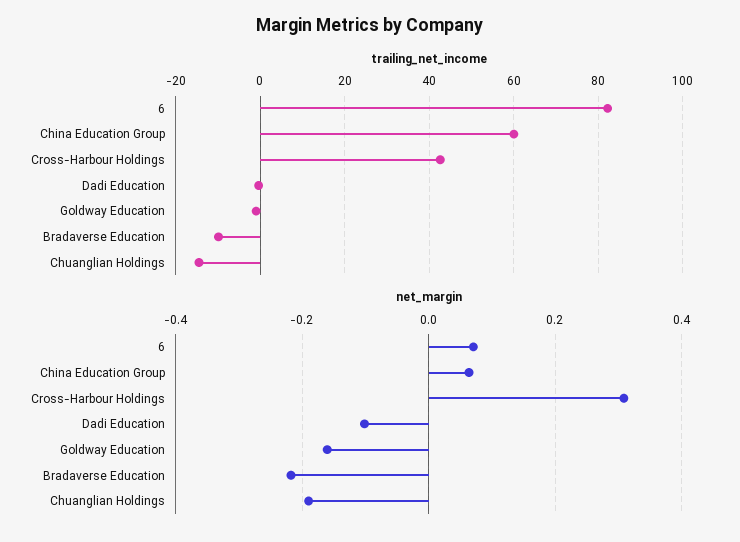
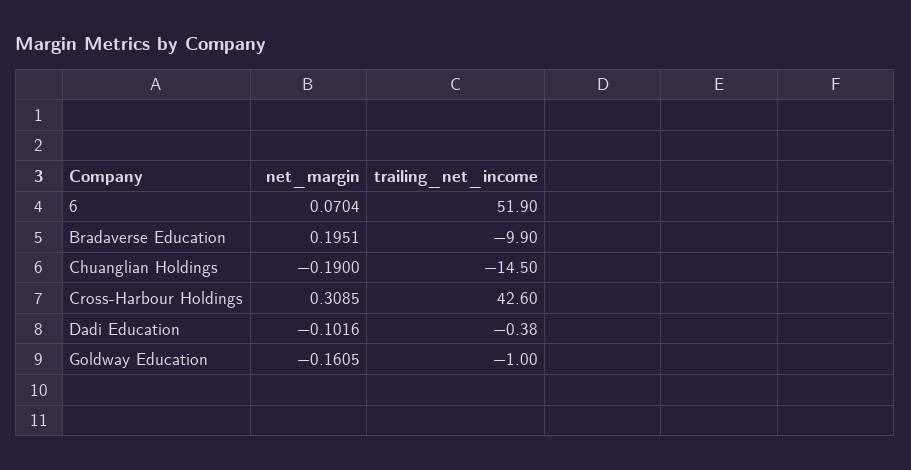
  {
    "trailing_net_income": {
-     "6": 82,
+     "6": 51.9,
-     "China Education Group": 60,
      "Cross-Harbour Holdings": 42.6,
      "Dadi Education": -0.38,
      "Goldway Education": -1,
      "Bradaverse Education": -9.9,
      "Chuanglian Holdings": -14.5
    },
    "net_margin": {
      "6": 0.0704,
-     "China Education Group": 0.06,
      "Cross-Harbour Holdings": 0.3085,
      "Dadi Education": -0.1016,
      "Goldway Education": -0.1605,
-     "Bradaverse Education": -0.22,
+     "Bradaverse Education": 0.1951,
      "Chuanglian Holdings": -0.19
    }
  }

